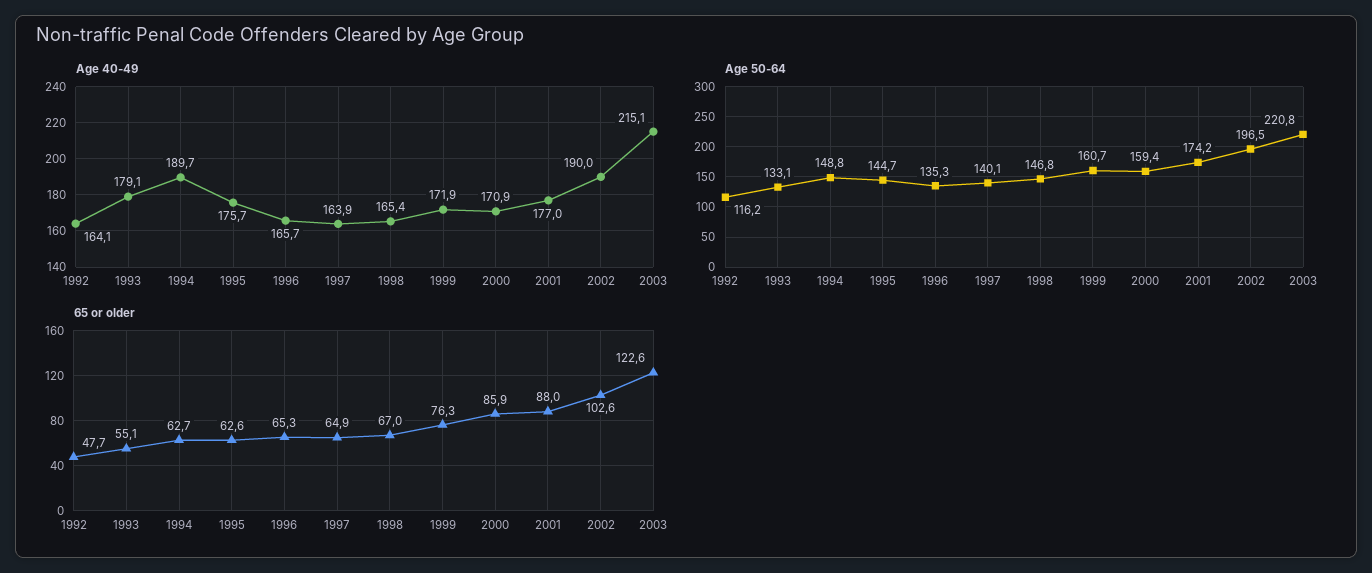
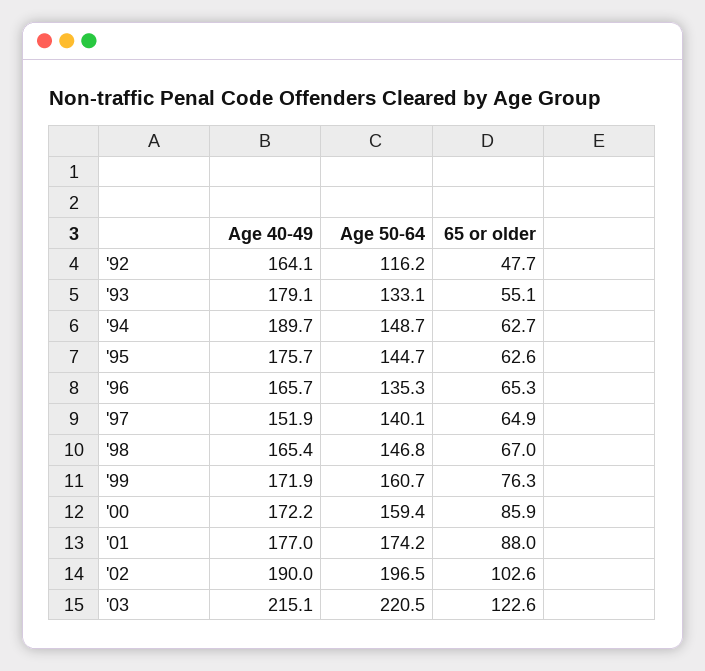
  {
    "Age 40-49": {
      "1992": 164.1,
      "1993": 179.1,
      "1994": 189.7,
      "1995": 175.7,
      "1996": 165.7,
-     "1997": 163.9,
+     "1997": 151.9,
      "1998": 165.4,
      "1999": 171.9,
-     "2000": 170.9,
+     "2000": 172.2,
      "2001": 177,
      "2002": 190,
      "2003": 215.1
    },
    "Age 50-64": {
      "1992": 116.2,
      "1993": 133.1,
-     "1994": 148.8,
+     "1994": 148.7,
      "1995": 144.7,
      "1996": 135.3,
      "1997": 140.1,
      "1998": 146.8,
      "1999": 160.7,
      "2000": 159.4,
      "2001": 174.2,
      "2002": 196.5,
-     "2003": 220.8
+     "2003": 220.5
    },
    "65 or older": {
      "1992": 47.7,
      "1993": 55.1,
      "1994": 62.7,
      "1995": 62.6,
      "1996": 65.3,
      "1997": 64.9,
      "1998": 67,
      "1999": 76.3,
      "2000": 85.9,
      "2001": 88,
      "2002": 102.6,
      "2003": 122.6
    }
  }

